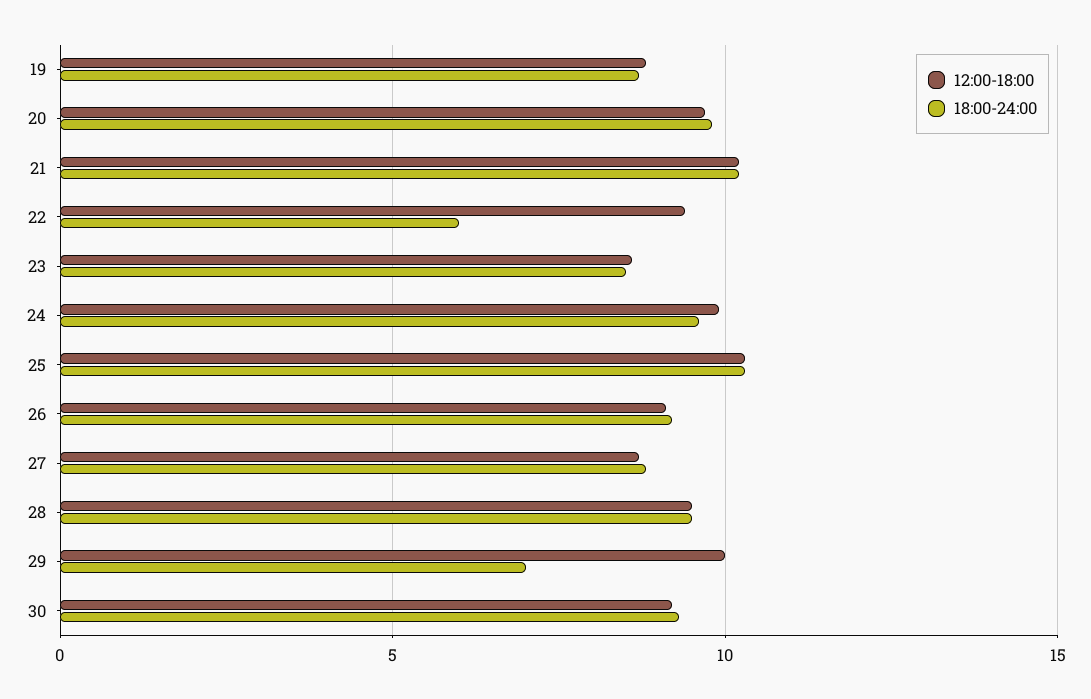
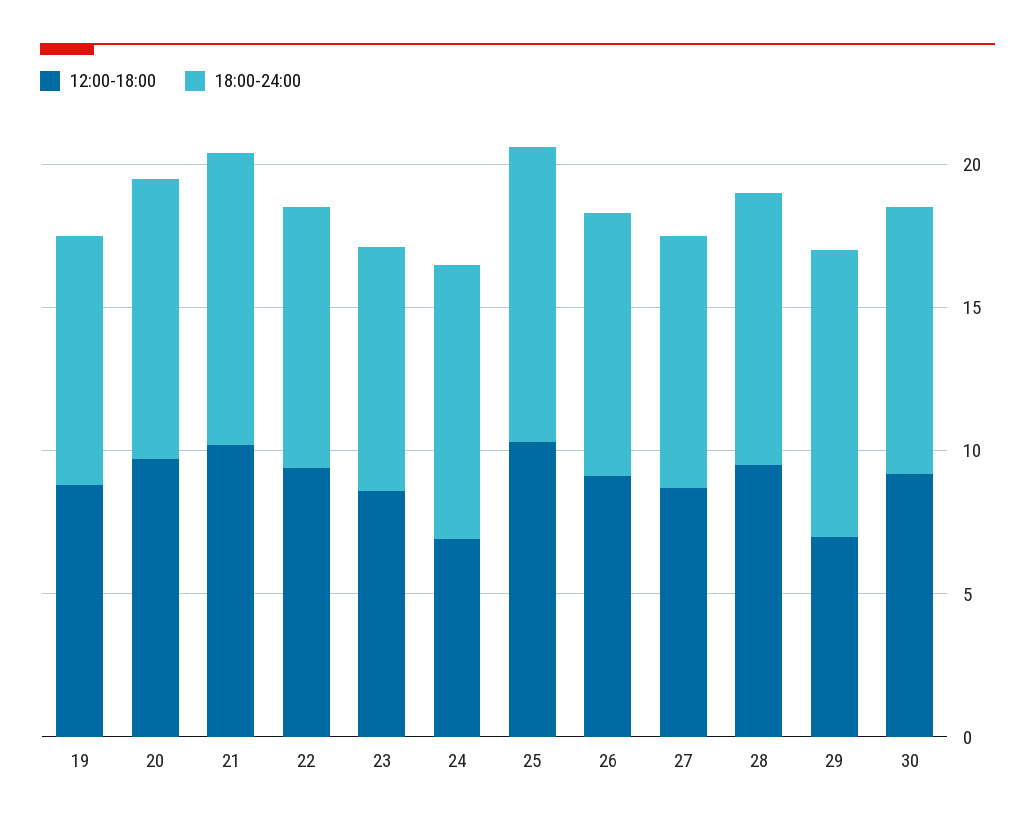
  {
    "12:00-18:00": {
      "19": 9,
      "20": 9.5,
      "21": 10,
      "22": 9.5,
      "23": 8.5,
-     "24": 10,
+     "24": 7,
      "25": 10.5,
      "26": 9,
      "27": 8.5,
      "28": 9.5,
-     "29": 10,
+     "29": 7,
      "30": 9
    },
    "18:00-24:00": {
      "19": 8.5,
      "20": 10,
      "21": 10,
-     "22": 6,
+     "22": 9,
      "23": 8.5,
      "24": 9.5,
      "25": 10.5,
      "26": 9,
      "27": 9,
      "28": 9.5,
-     "29": 7,
+     "29": 10,
      "30": 9.5
    }
  }

